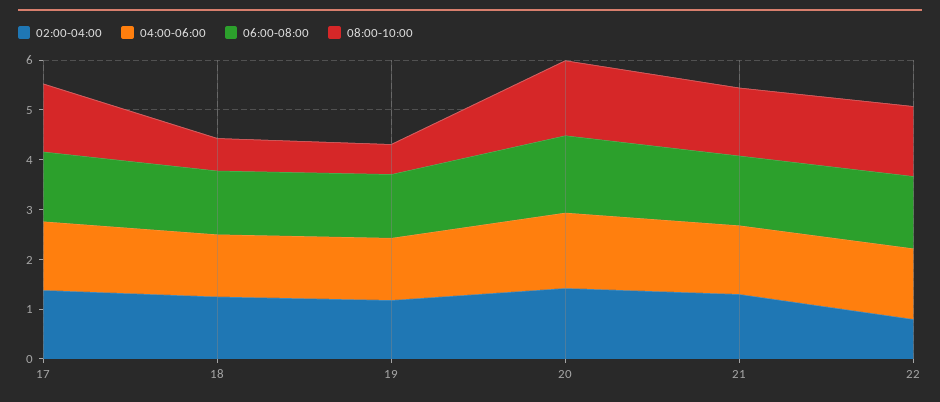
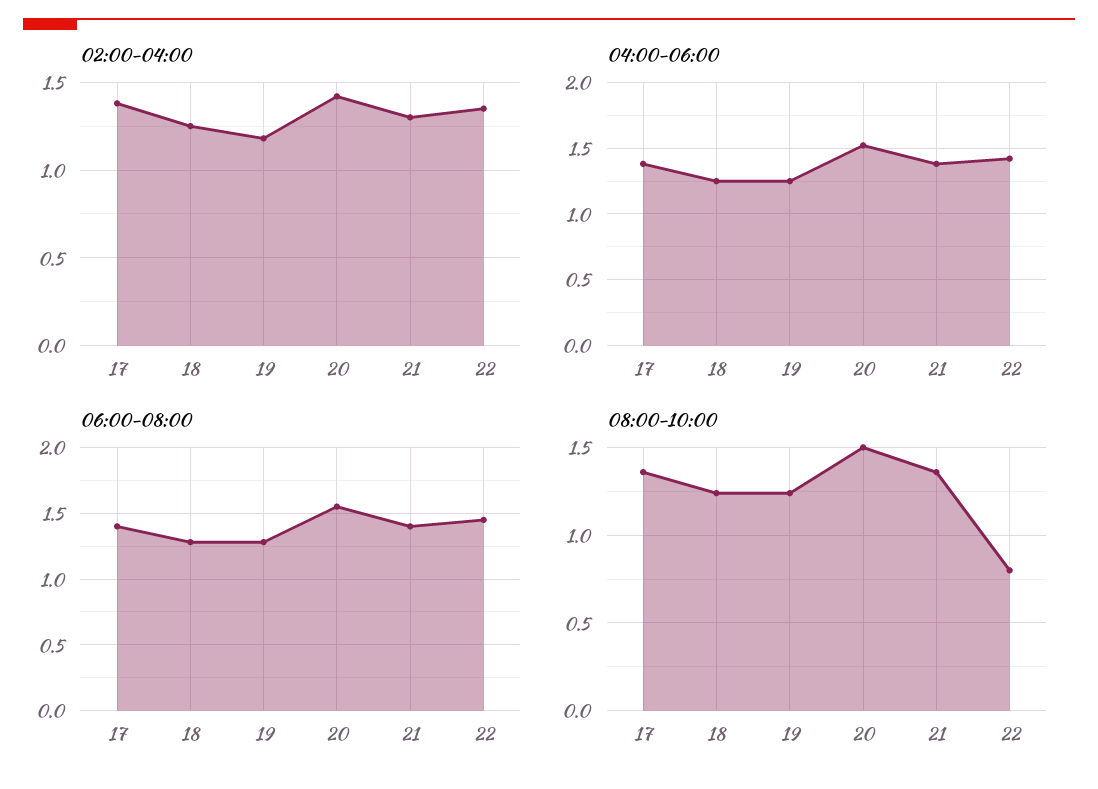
  {
    "02:00-04:00": {
      "17": 1.4,
      "18": 1.25,
      "19": 1.2,
      "20": 1.4,
      "21": 1.3,
-     "22": 0.8
+     "22": 1.35
    },
    "04:00-06:00": {
      "17": 1.4,
      "18": 1.25,
      "19": 1.25,
      "20": 1.5,
      "21": 1.4,
      "22": 1.4
    },
    "06:00-08:00": {
      "17": 1.4,
      "18": 1.3,
      "19": 1.3,
      "20": 1.55,
      "21": 1.4,
      "22": 1.45
    },
    "08:00-10:00": {
      "17": 1.35,
-     "18": 0.6,
+     "18": 1.25,
-     "19": 0.6,
+     "19": 1.25,
      "20": 1.5,
      "21": 1.35,
-     "22": 1.4
+     "22": 0.8
    }
  }

